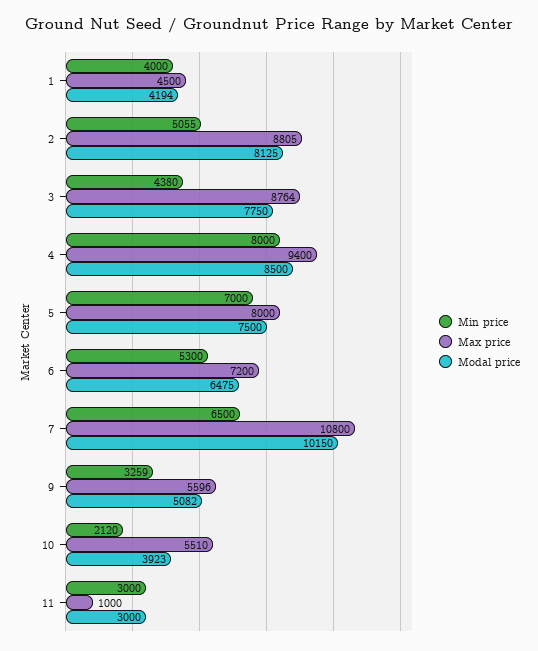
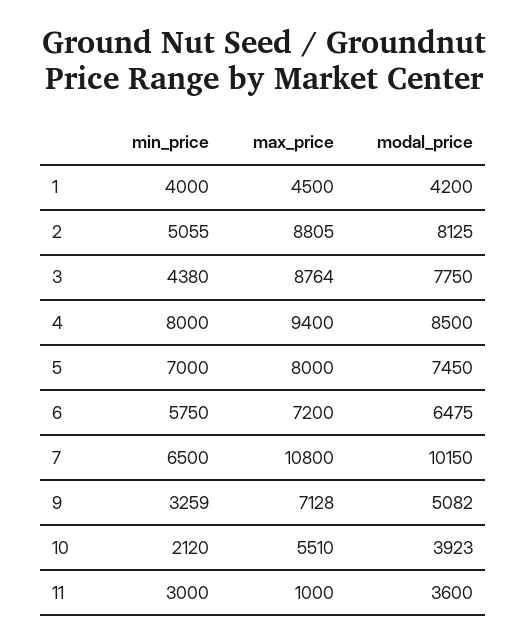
  {
    "Min price": {
      "1": 4000,
      "2": 5055,
      "3": 4380,
      "4": 8000,
      "5": 7000,
-     "6": 5300,
+     "6": 5750,
      "7": 6500,
      "9": 3259,
      "10": 2120,
      "11": 3000
    },
    "Max price": {
      "1": 4500,
      "2": 8805,
      "3": 8764,
      "4": 9400,
      "5": 8000,
      "6": 7200,
      "7": 10800,
-     "9": 5596,
+     "9": 7128,
      "10": 5510,
      "11": 1000
    },
    "Modal price": {
-     "1": 4194,
+     "1": 4200,
      "2": 8125,
      "3": 7750,
      "4": 8500,
-     "5": 7500,
+     "5": 7450,
      "6": 6475,
      "7": 10150,
      "9": 5082,
      "10": 3923,
-     "11": 3000
+     "11": 3600
    }
  }

